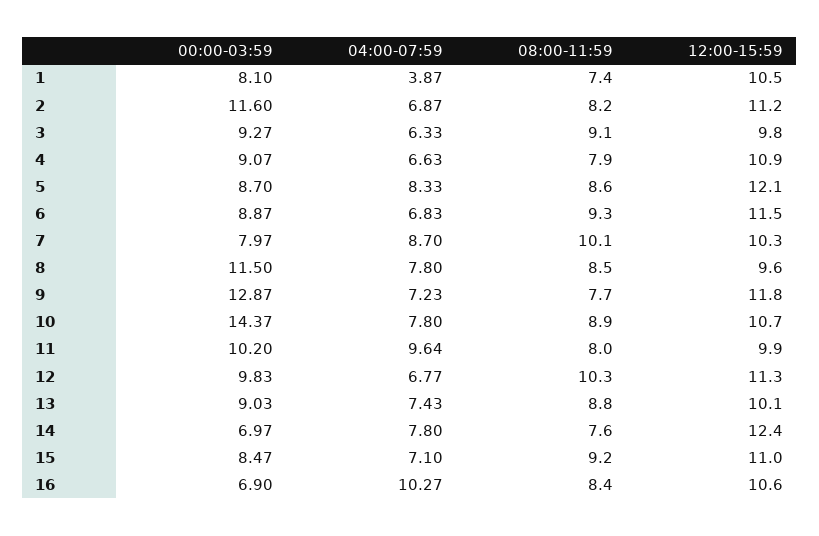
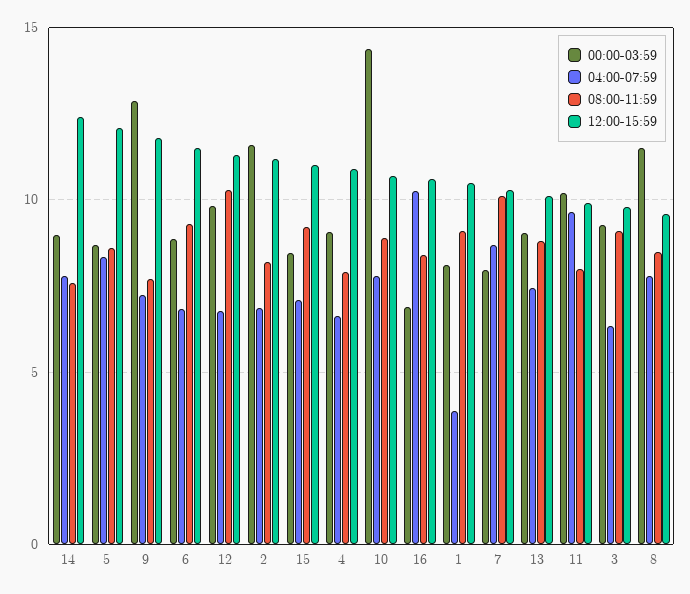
  {
    "00:00-03:59": {
      "1": 8.1,
      "2": 11.6,
      "3": 9.27,
      "4": 9.07,
      "5": 8.7,
      "6": 8.87,
      "7": 7.97,
      "8": 11.5,
      "9": 12.87,
      "10": 14.37,
      "11": 10.2,
      "12": 9.83,
      "13": 9.03,
-     "14": 6.97,
+     "14": 9,
      "15": 8.47,
      "16": 6.9
    },
    "04:00-07:59": {
      "1": 3.87,
      "2": 6.87,
      "3": 6.33,
      "4": 6.63,
      "5": 8.33,
      "6": 6.83,
      "7": 8.7,
      "8": 7.8,
      "9": 7.23,
      "10": 7.8,
      "11": 9.64,
      "12": 6.77,
      "13": 7.43,
      "14": 7.8,
      "15": 7.1,
      "16": 10.27
    },
    "08:00-11:59": {
-     "1": 7.4,
+     "1": 9,
      "2": 8.2,
      "3": 9.1,
      "4": 7.9,
      "5": 8.6,
      "6": 9.3,
      "7": 10.1,
      "8": 8.5,
      "9": 7.7,
      "10": 8.9,
      "11": 8,
      "12": 10.3,
      "13": 8.8,
      "14": 7.6,
      "15": 9.2,
      "16": 8.4
    },
    "12:00-15:59": {
      "1": 10.5,
      "2": 11.2,
      "3": 9.8,
      "4": 10.9,
      "5": 12.1,
      "6": 11.5,
      "7": 10.3,
      "8": 9.6,
      "9": 11.8,
      "10": 10.7,
      "11": 9.9,
      "12": 11.3,
      "13": 10.1,
      "14": 12.4,
      "15": 11,
      "16": 10.6
    }
  }

